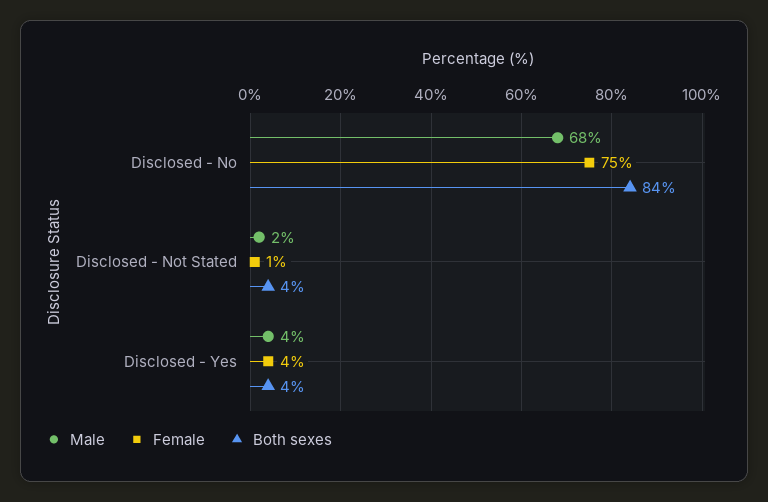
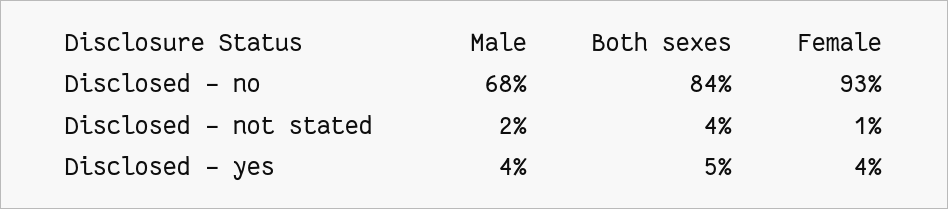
  {
    "Male": {
      "Disclosed - No": 68,
      "Disclosed - Not Stated": 2,
      "Disclosed - Yes": 4
    },
    "Female": {
-     "Disclosed - No": 75,
+     "Disclosed - No": 93,
      "Disclosed - Not Stated": 1,
      "Disclosed - Yes": 4
    },
    "Both sexes": {
      "Disclosed - No": 84,
      "Disclosed - Not Stated": 4,
-     "Disclosed - Yes": 4
+     "Disclosed - Yes": 5
    }
  }

